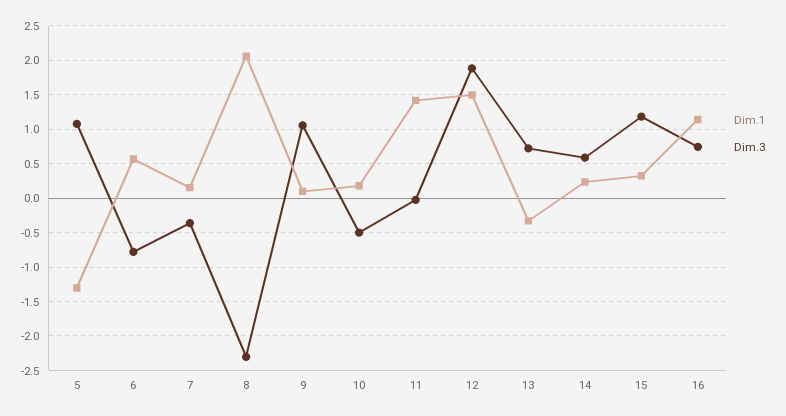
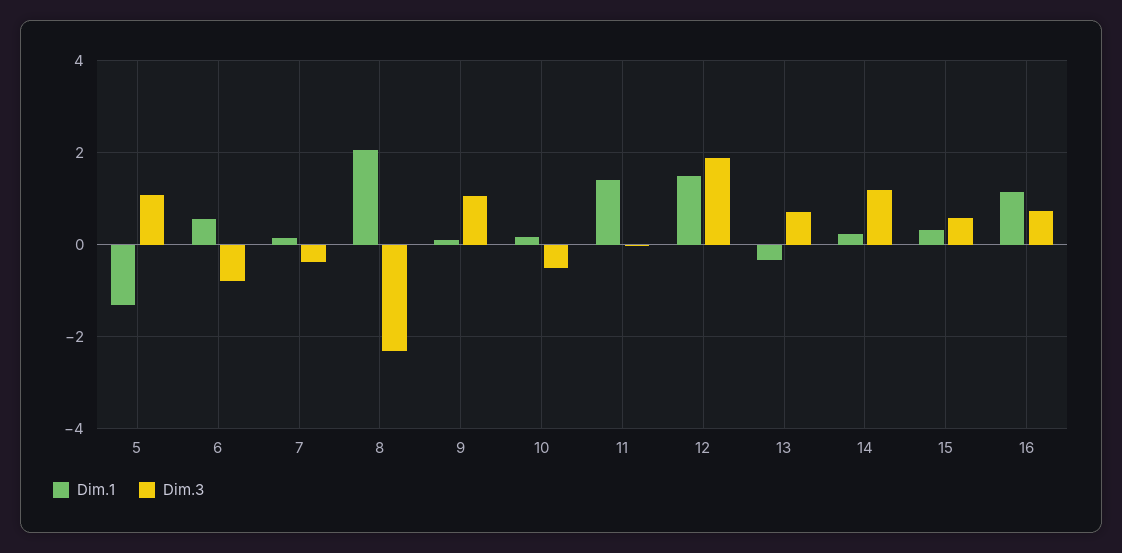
  {
    "Dim.1": {
      "5": -1.3,
      "6": 0.6,
      "7": 0.2,
      "8": 2.1,
      "9": 0.1,
      "10": 0.2,
      "11": 1.4,
      "12": 1.5,
      "13": -0.3,
      "14": 0.2,
      "15": 0.3,
      "16": 1.1
    },
    "Dim.3": {
      "5": 1.1,
      "6": -0.8,
      "7": -0.4,
      "8": -2.3,
      "9": 1.1,
      "10": -0.5,
      "11": 0,
      "12": 1.9,
      "13": 0.7,
-     "14": 0.6,
+     "14": 1.2,
-     "15": 1.2,
+     "15": 0.6,
      "16": 0.7
    }
  }

